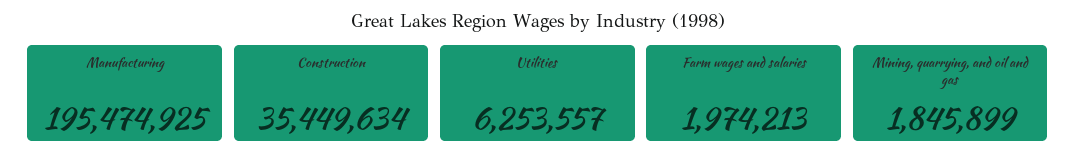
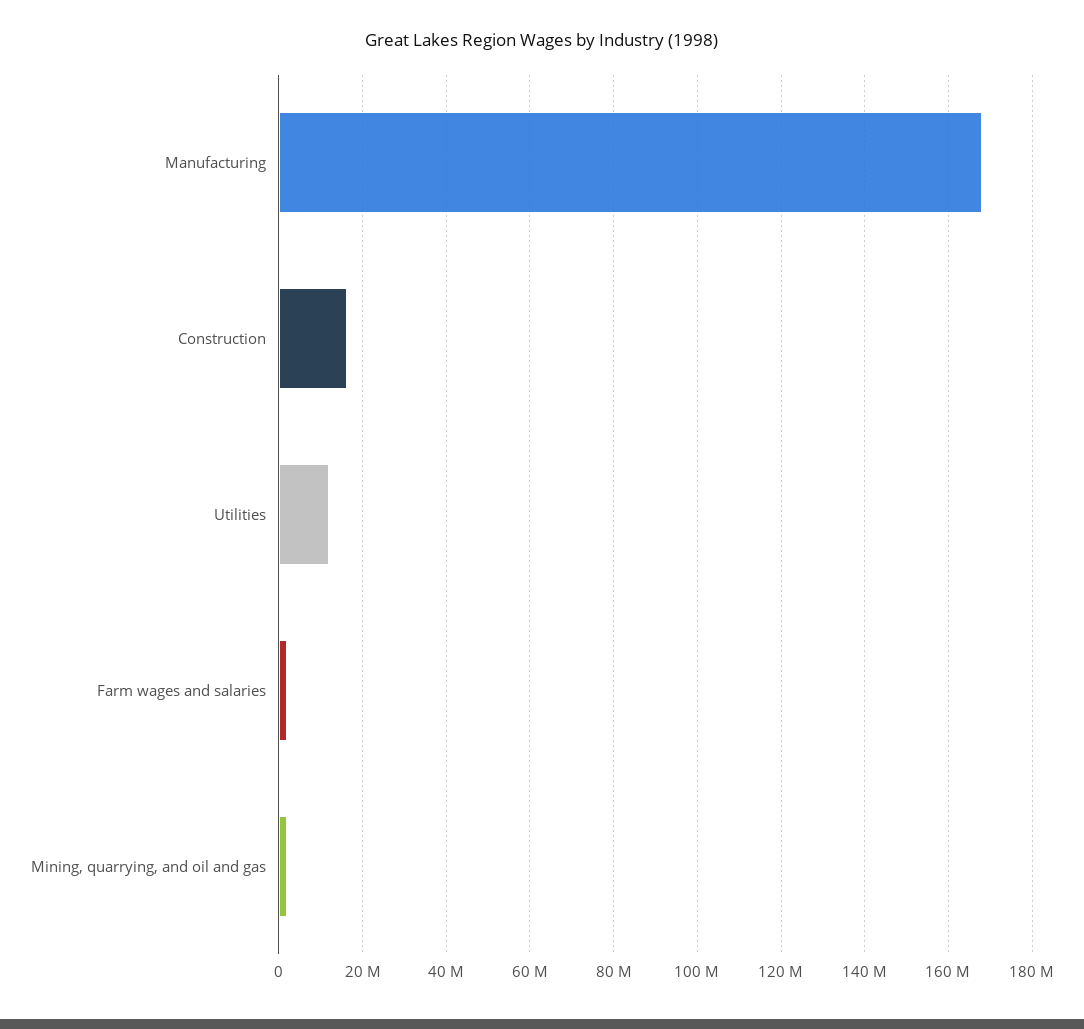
  {
-   "Manufacturing": 195474925,
+   "Manufacturing": 168000000,
-   "Construction": 35449634,
+   "Construction": 16000000,
-   "Utilities": 6253557,
+   "Utilities": 12000000,
    "Farm wages and salaries": 1974213,
    "Mining, quarrying, and oil and gas": 1845899
  }

